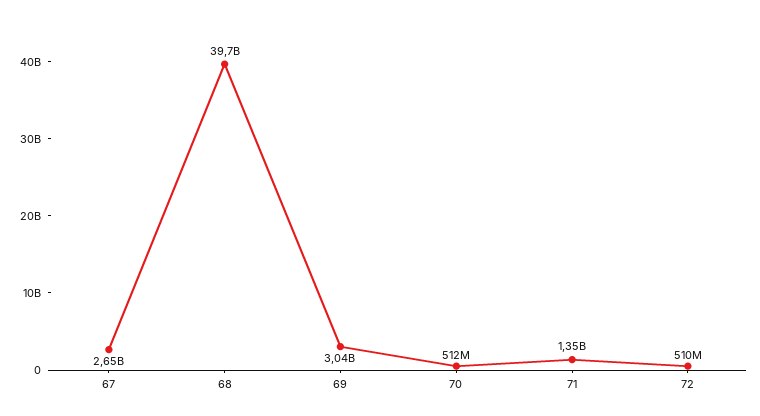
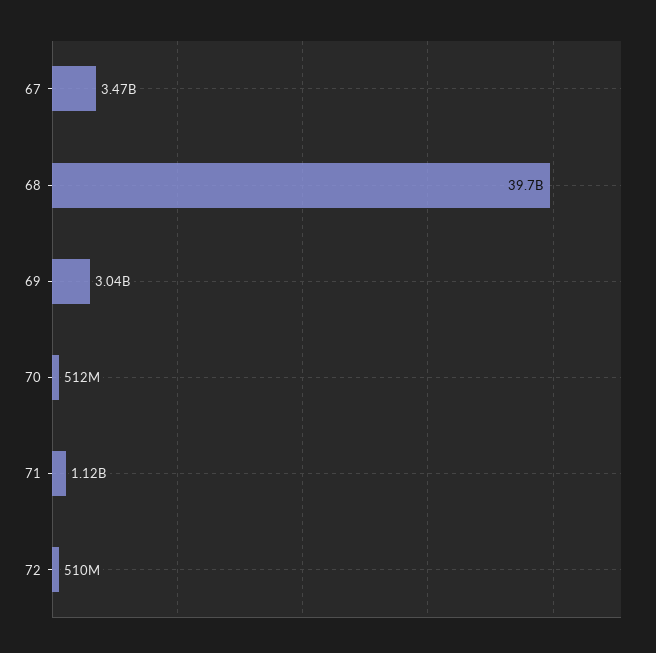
  {
-   "67": 2650000000,
+   "67": 3470000000,
    "68": 39700000000,
    "69": 3040000000,
    "70": 512000000,
-   "71": 1350000000,
+   "71": 1120000000,
    "72": 510000000
  }

